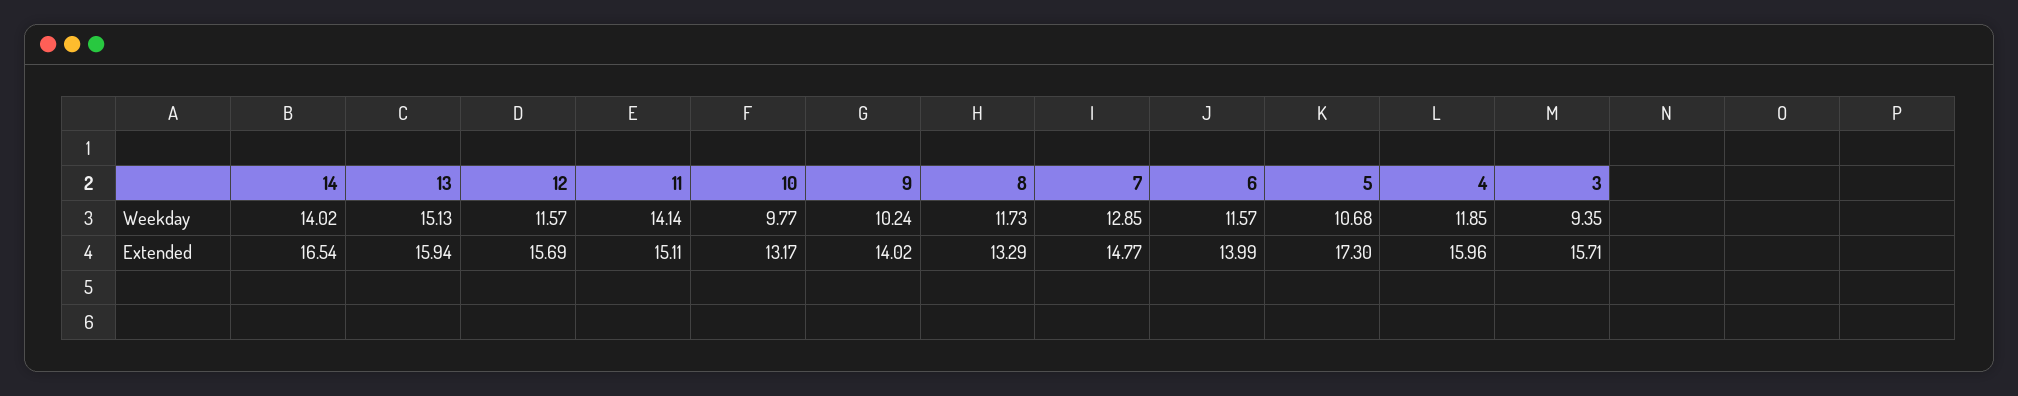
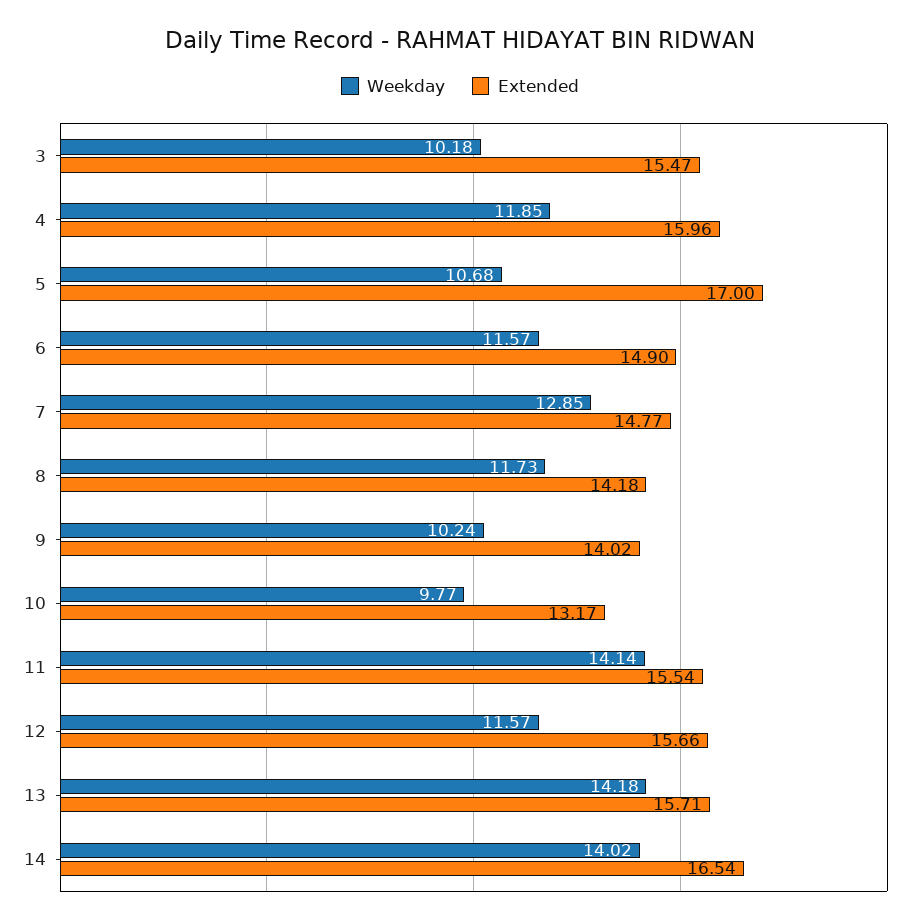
  {
    "Weekday": {
      "14": 14.02,
-     "13": 15.13,
+     "13": 14.18,
      "12": 11.57,
      "11": 14.14,
      "10": 9.77,
      "9": 10.24,
      "8": 11.73,
      "7": 12.85,
      "6": 11.57,
      "5": 10.68,
      "4": 11.85,
-     "3": 9.35
+     "3": 10.18
    },
    "Extended": {
      "14": 16.54,
-     "13": 15.94,
+     "13": 15.71,
-     "12": 15.69,
+     "12": 15.66,
-     "11": 15.11,
+     "11": 15.54,
      "10": 13.17,
      "9": 14.02,
-     "8": 13.29,
+     "8": 14.18,
      "7": 14.77,
-     "6": 13.99,
+     "6": 14.9,
-     "5": 17.3,
+     "5": 17,
      "4": 15.96,
-     "3": 15.71
+     "3": 15.47
    }
  }

